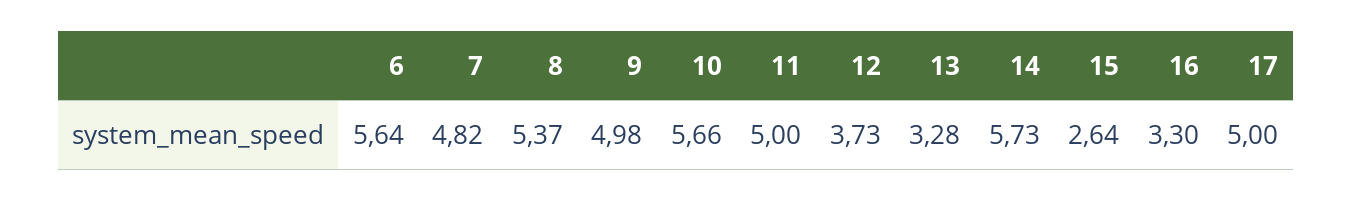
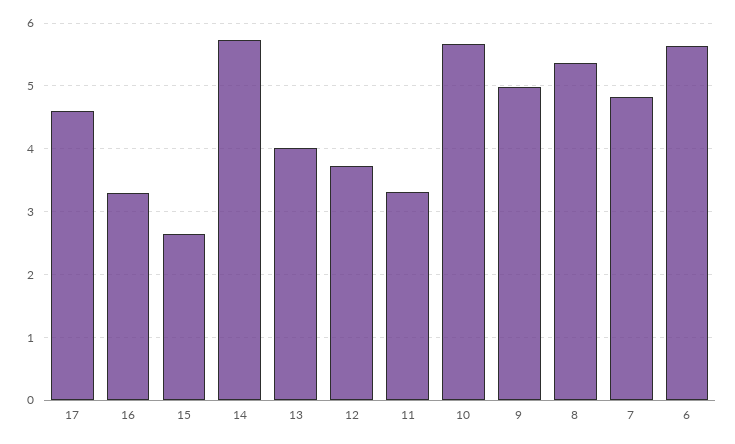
  {
    "6": 5.64,
    "7": 4.82,
    "8": 5.37,
    "9": 4.98,
    "10": 5.66,
-   "11": 5,
+   "11": 3.3,
    "12": 3.73,
-   "13": 3.28,
+   "13": 4,
    "14": 5.73,
    "15": 2.64,
    "16": 3.3,
-   "17": 5
+   "17": 4.6
  }

